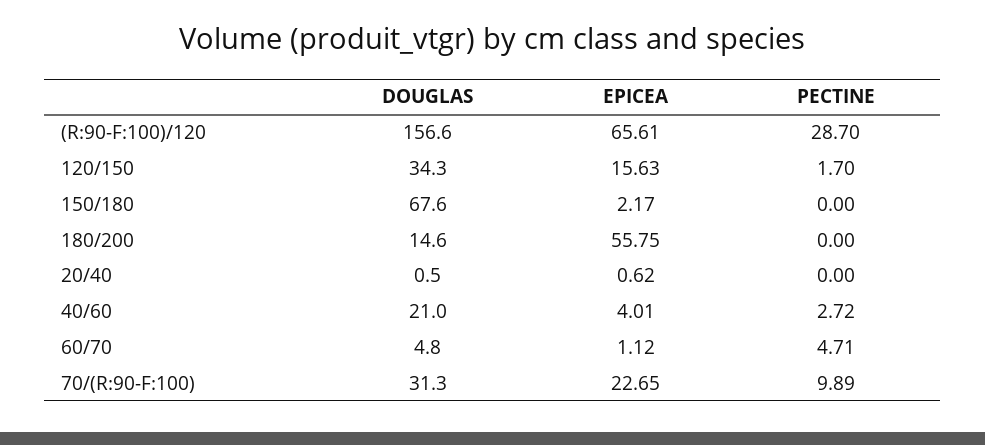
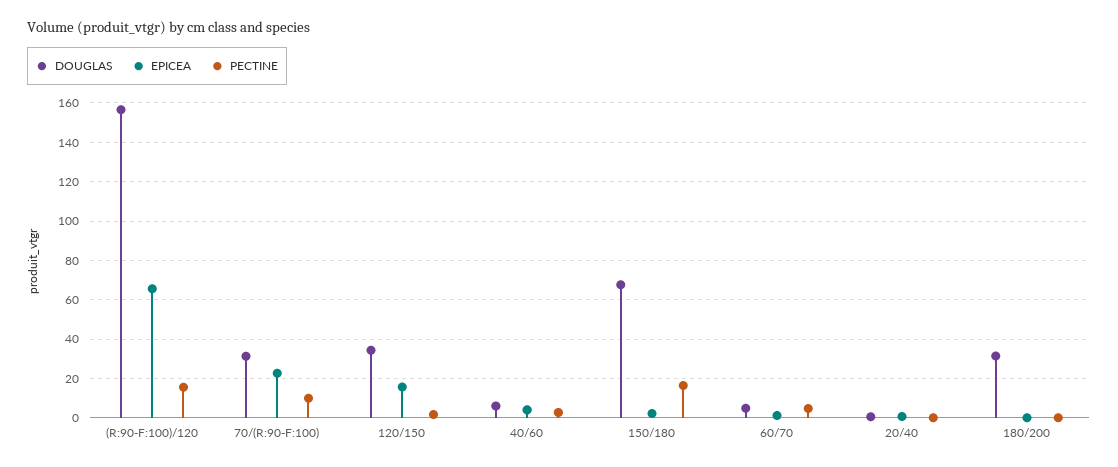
  {
    "DOUGLAS": {
      "(R:90-F:100)/120": 156.6,
      "120/150": 34.3,
      "150/180": 67.6,
-     "180/200": 14.6,
+     "180/200": 30,
      "20/40": 0.5,
-     "40/60": 21,
+     "40/60": 5,
      "60/70": 4.8,
      "70/(R:90-F:100)": 31.3
    },
    "EPICEA": {
      "(R:90-F:100)/120": 65.61,
      "120/150": 15.63,
      "150/180": 2.17,
-     "180/200": 55.75,
+     "180/200": 0,
      "20/40": 0.62,
      "40/60": 4.01,
      "60/70": 1.12,
      "70/(R:90-F:100)": 22.65
    },
    "PECTINE": {
-     "(R:90-F:100)/120": 28.7,
+     "(R:90-F:100)/120": 15,
      "120/150": 1.7,
-     "150/180": 0,
+     "150/180": 15,
      "180/200": 0,
      "20/40": 0,
      "40/60": 2.72,
      "60/70": 4.71,
      "70/(R:90-F:100)": 9.89
    }
  }

